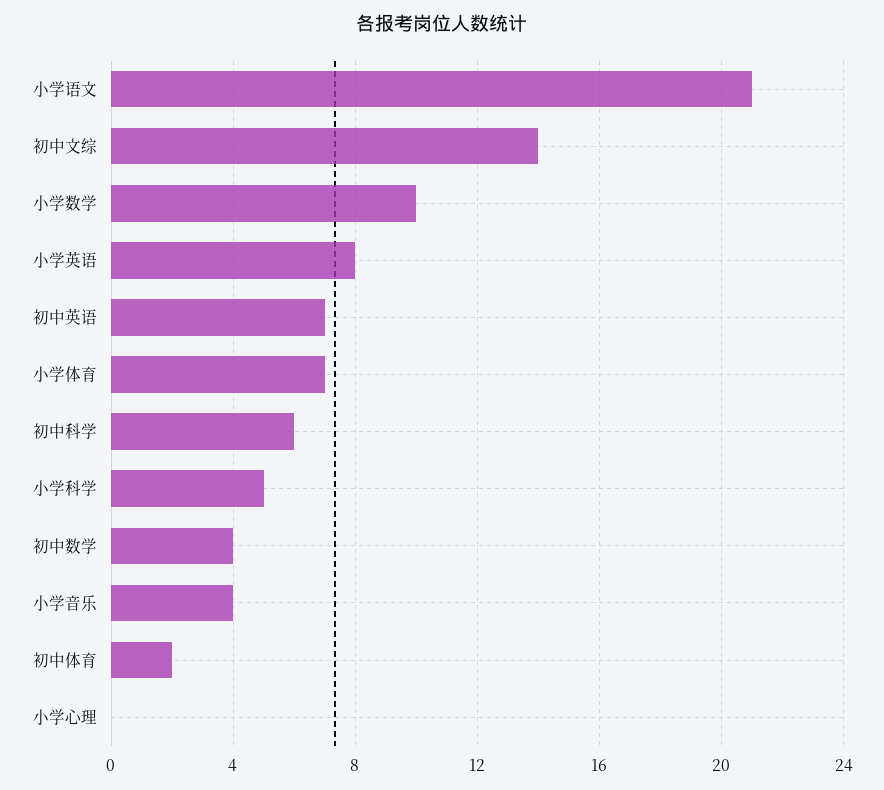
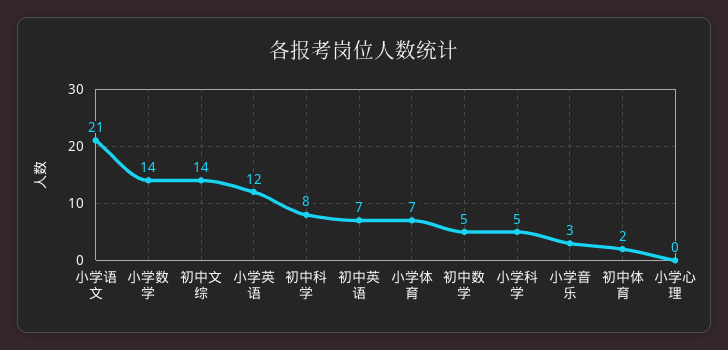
  {
    "小学语文": 21,
    "初中文综": 14,
-   "小学数学": 10,
+   "小学数学": 14,
-   "小学英语": 8,
+   "小学英语": 12,
    "初中英语": 7,
    "小学体育": 7,
-   "初中科学": 6,
+   "初中科学": 8,
    "小学科学": 5,
-   "初中数学": 4,
+   "初中数学": 5,
-   "小学音乐": 4,
+   "小学音乐": 3,
    "初中体育": 2,
    "小学心理": 0
  }

